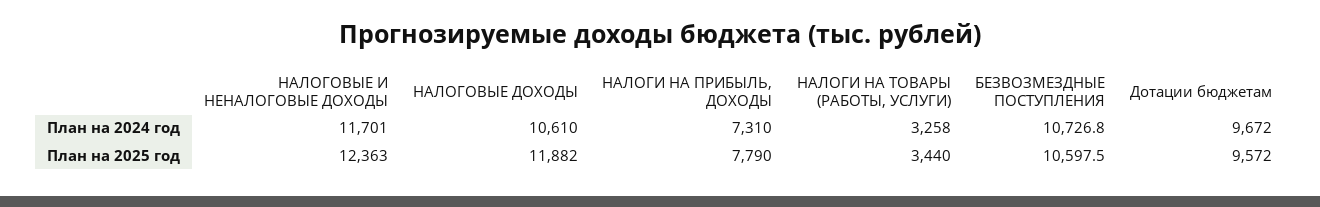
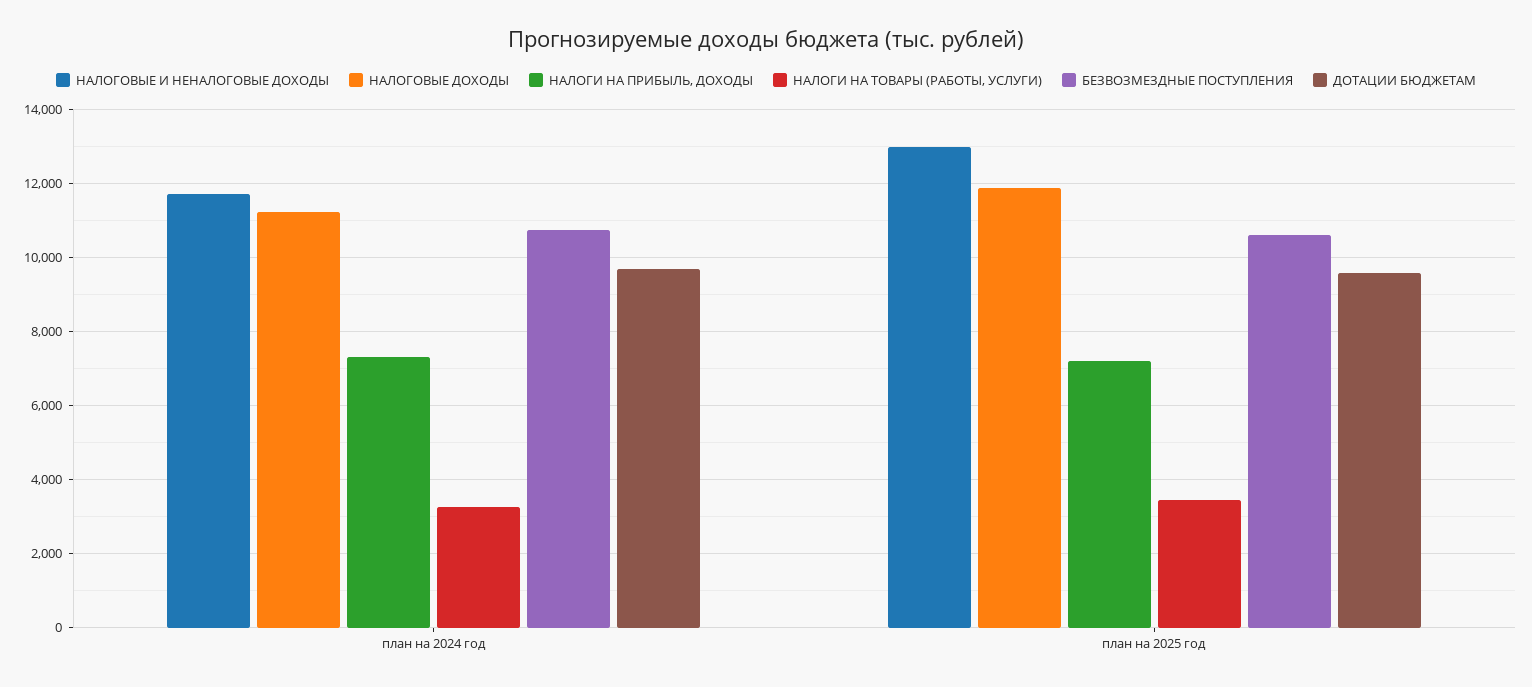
  {
    "НАЛОГОВЫЕ И НЕНАЛОГОВЫЕ ДОХОДЫ": {
      "План на 2024 год": 11701,
-     "План на 2025 год": 12363
+     "План на 2025 год": 13000
    },
    "НАЛОГОВЫЕ ДОХОДЫ": {
-     "План на 2024 год": 10610,
+     "План на 2024 год": 11200,
      "План на 2025 год": 11882
    },
    "НАЛОГИ НА ПРИБЫЛЬ, ДОХОДЫ": {
      "План на 2024 год": 7310,
-     "План на 2025 год": 7790
+     "План на 2025 год": 7200
    },
    "НАЛОГИ НА ТОВАРЫ (РАБОТЫ, УСЛУГИ)": {
      "План на 2024 год": 3258,
      "План на 2025 год": 3440
    },
    "БЕЗВОЗМЕЗДНЫЕ ПОСТУПЛЕНИЯ": {
      "План на 2024 год": 10726.8,
      "План на 2025 год": 10597.5
    },
    "Дотации бюджетам": {
      "План на 2024 год": 9672,
      "План на 2025 год": 9572
    }
  }

